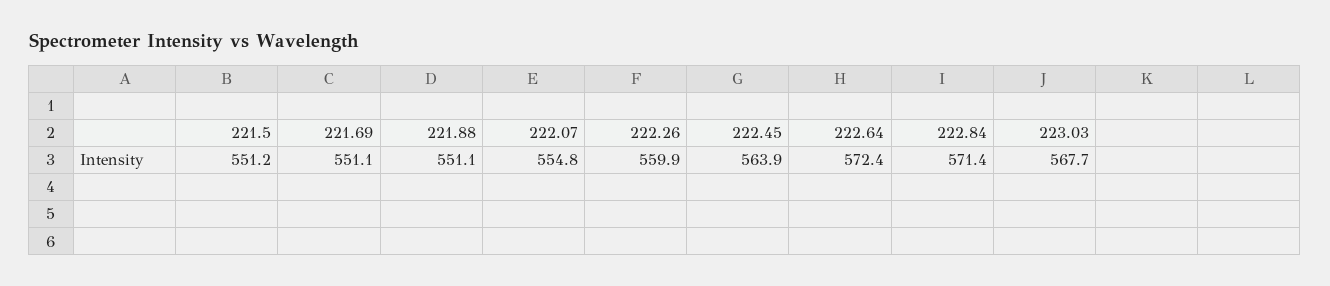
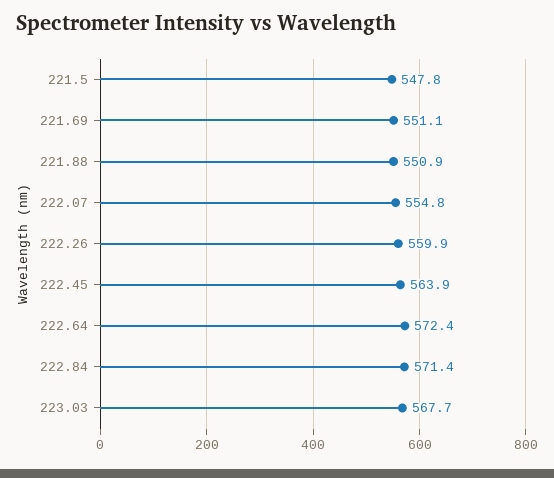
  {
-   "221.5": 551.2,
+   "221.5": 547.8,
    "221.69": 551.1,
-   "221.88": 551.1,
+   "221.88": 550.9,
    "222.07": 554.8,
    "222.26": 559.9,
    "222.45": 563.9,
    "222.64": 572.4,
    "222.84": 571.4,
    "223.03": 567.7
  }

